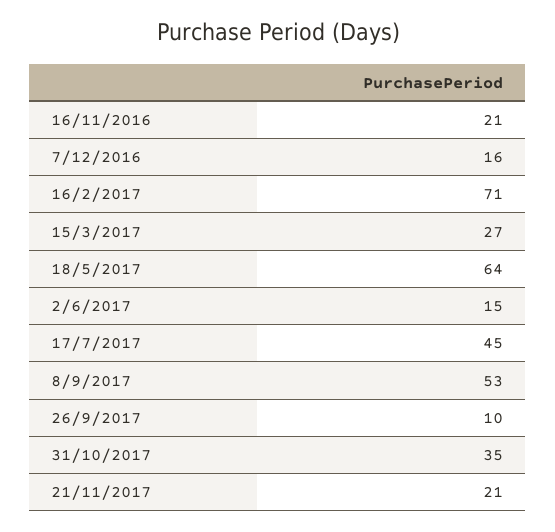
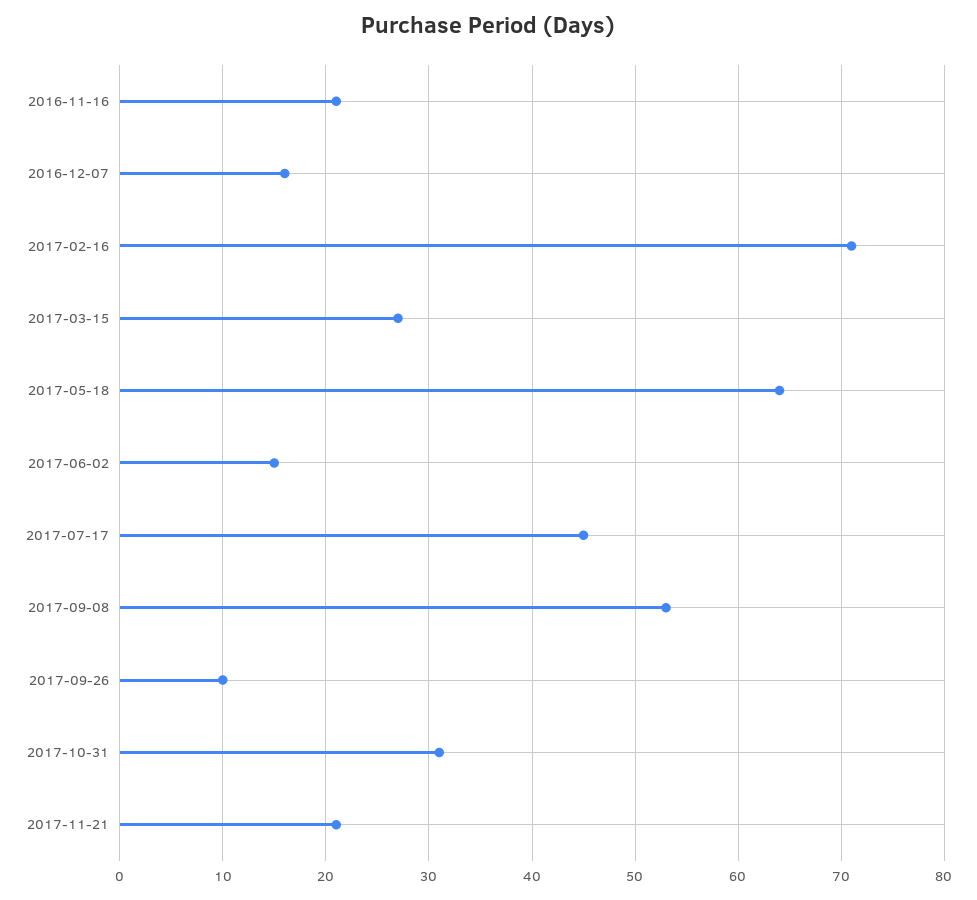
  {
    "16/11/2016": 21,
    "7/12/2016": 16,
    "16/2/2017": 71,
    "15/3/2017": 27,
    "18/5/2017": 64,
    "2/6/2017": 15,
    "17/7/2017": 45,
    "8/9/2017": 53,
    "26/9/2017": 10,
-   "31/10/2017": 35,
+   "31/10/2017": 31,
    "21/11/2017": 21
  }

